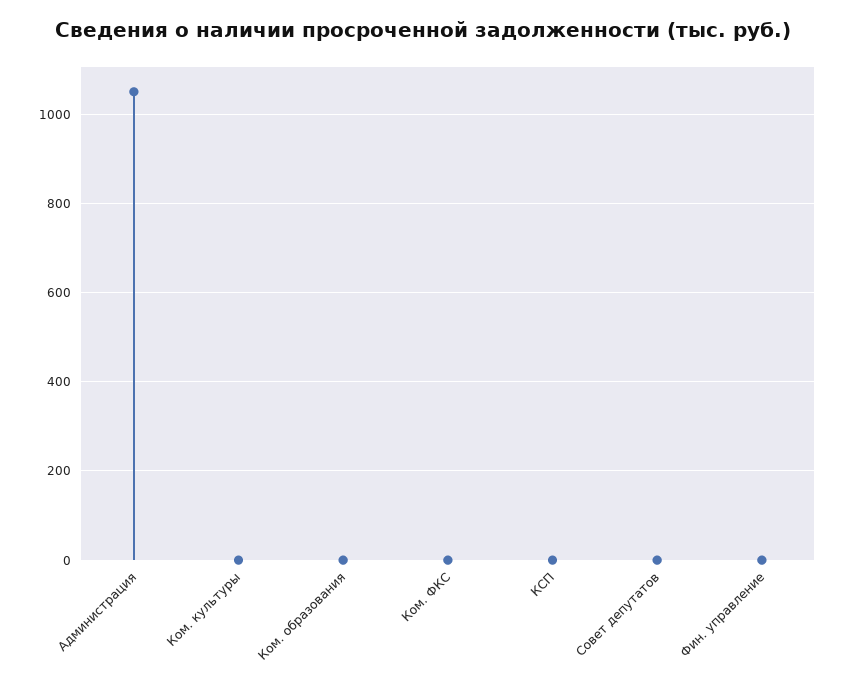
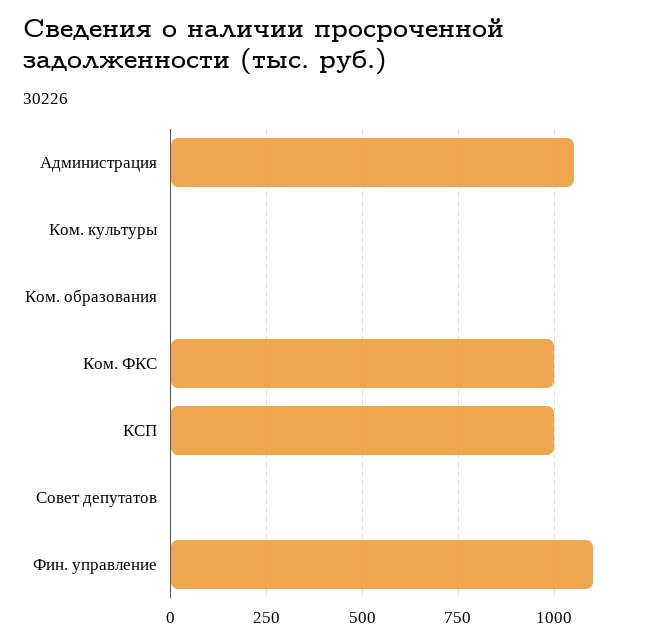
  {
    "Администрация": 1060,
    "Ком. культуры": 0,
    "Ком. образования": 0,
-   "Ком. ФКС": 0,
+   "Ком. ФКС": 1000,
-   "КСП": 0,
+   "КСП": 1000,
    "Совет депутатов": 0,
-   "Фин. управление": 0
+   "Фин. управление": 1100
  }

